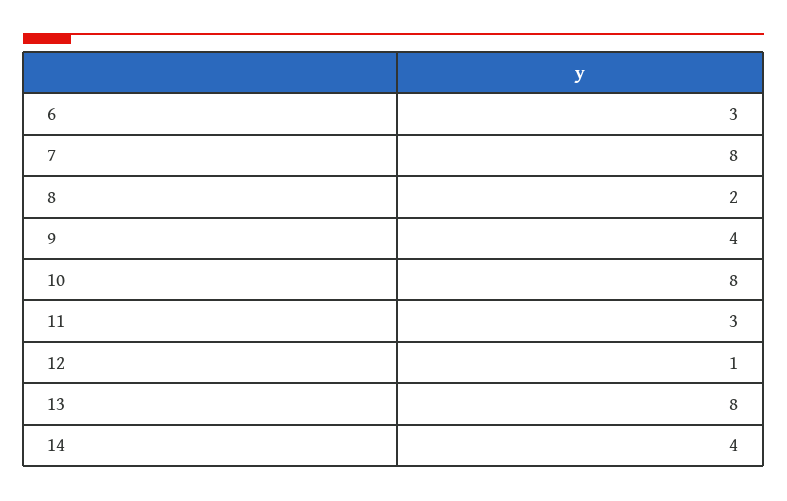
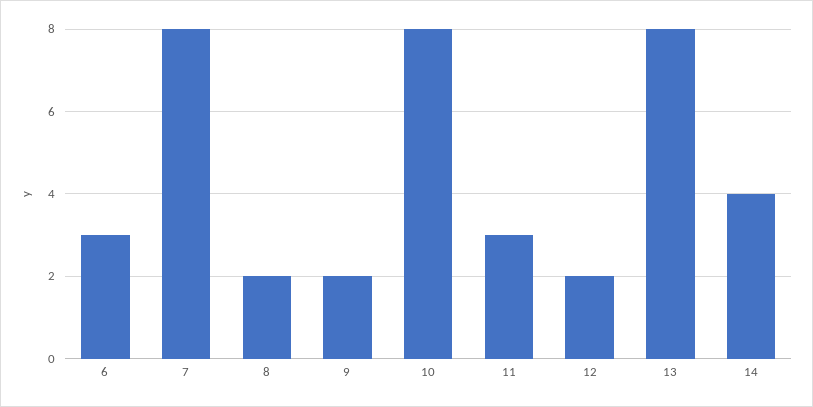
  {
    "6": 3,
    "7": 8,
    "8": 2,
-   "9": 4,
+   "9": 2,
    "10": 8,
    "11": 3,
-   "12": 1,
+   "12": 2,
    "13": 8,
    "14": 4
  }

